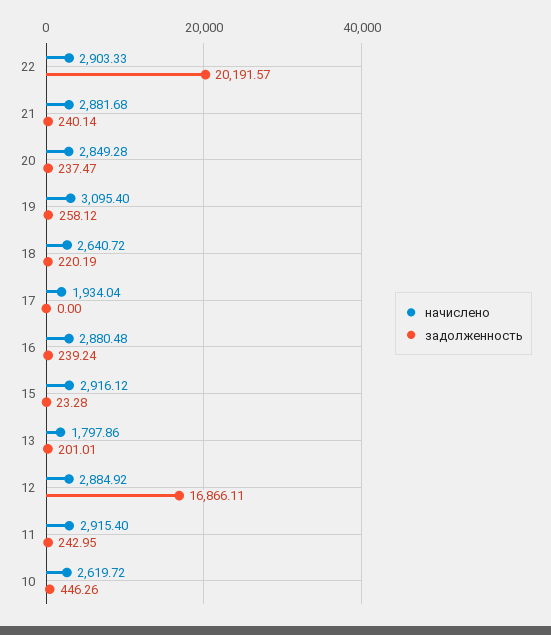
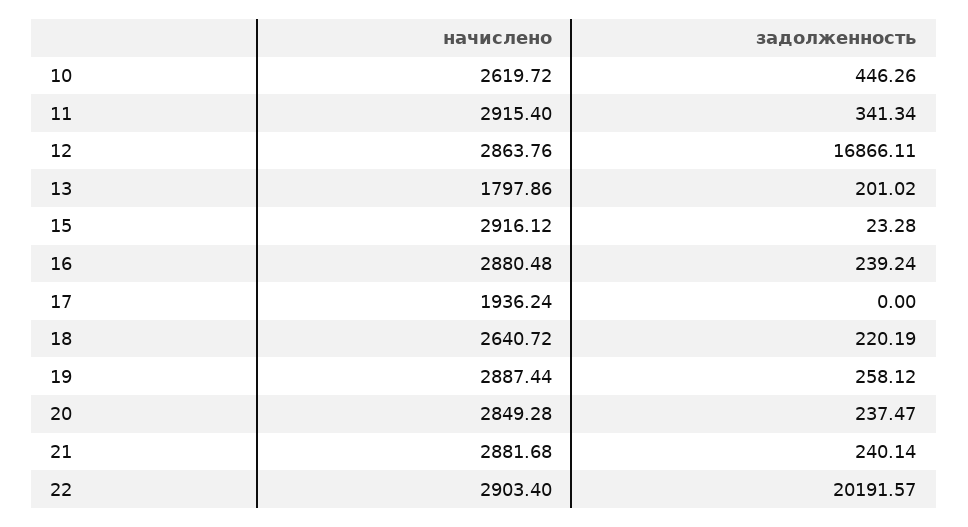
  {
    "начислено": {
-     "22": 2903.33,
+     "22": 2903.4,
      "21": 2881.68,
      "20": 2849.28,
-     "19": 3095.4,
+     "19": 2887.44,
      "18": 2640.72,
-     "17": 1934.04,
+     "17": 1936.24,
      "16": 2880.48,
      "15": 2916.12,
      "13": 1797.86,
-     "12": 2884.92,
+     "12": 2863.76,
      "11": 2915.4,
      "10": 2619.72
    },
    "задолженность": {
      "22": 20191.57,
      "21": 240.14,
      "20": 237.47,
      "19": 258.12,
      "18": 220.19,
      "17": 0,
      "16": 239.24,
      "15": 23.28,
-     "13": 201.01,
+     "13": 201.02,
      "12": 16866.11,
-     "11": 242.95,
+     "11": 341.34,
      "10": 446.26
    }
  }

